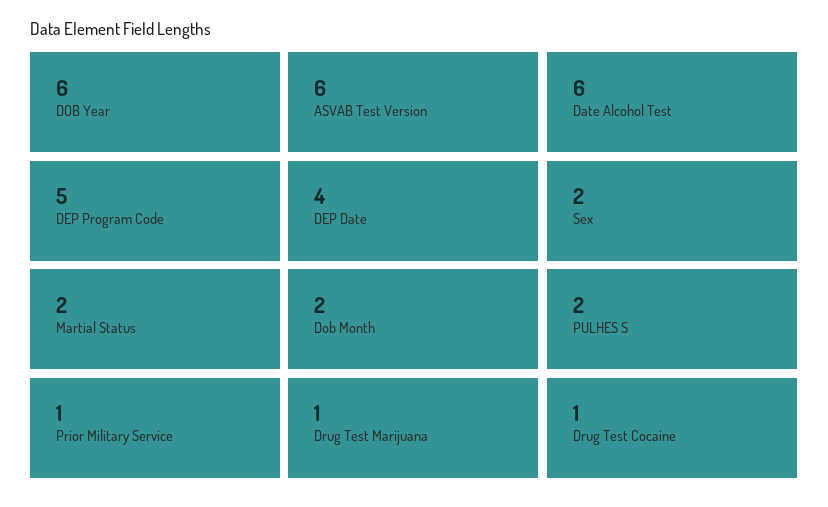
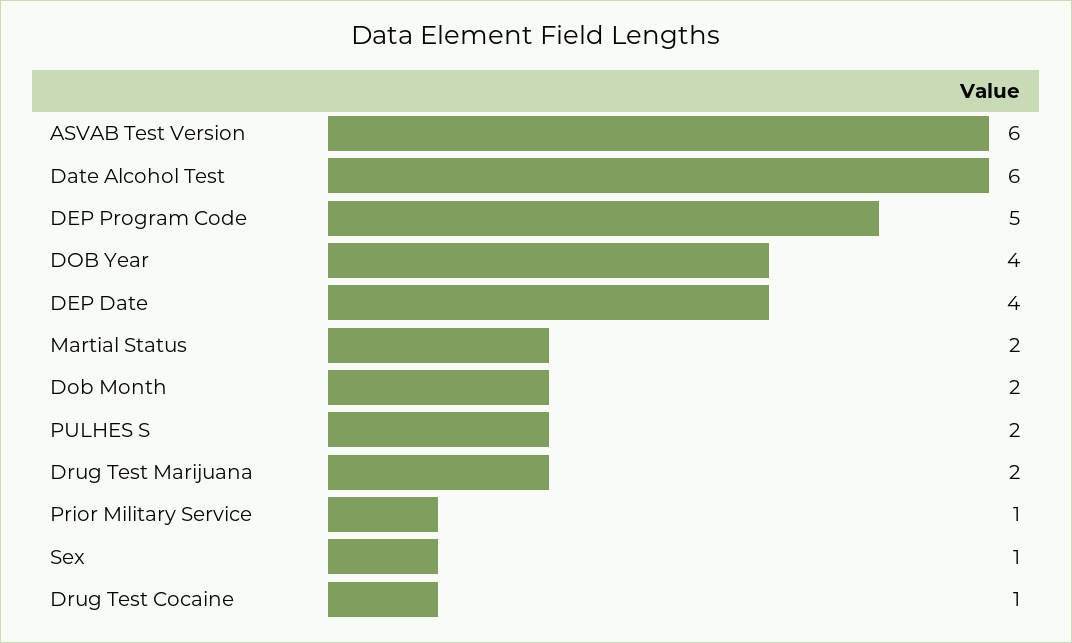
  {
-   "DOB Year": 6,
+   "DOB Year": 4,
    "ASVAB Test Version": 6,
    "Date Alcohol Test": 6,
    "DEP Program Code": 5,
    "DEP Date": 4,
-   "Sex": 2,
+   "Sex": 1,
    "Martial Status": 2,
    "Dob Month": 2,
    "PULHES S": 2,
    "Prior Military Service": 1,
-   "Drug Test Marijuana": 1,
+   "Drug Test Marijuana": 2,
    "Drug Test Cocaine": 1
  }

